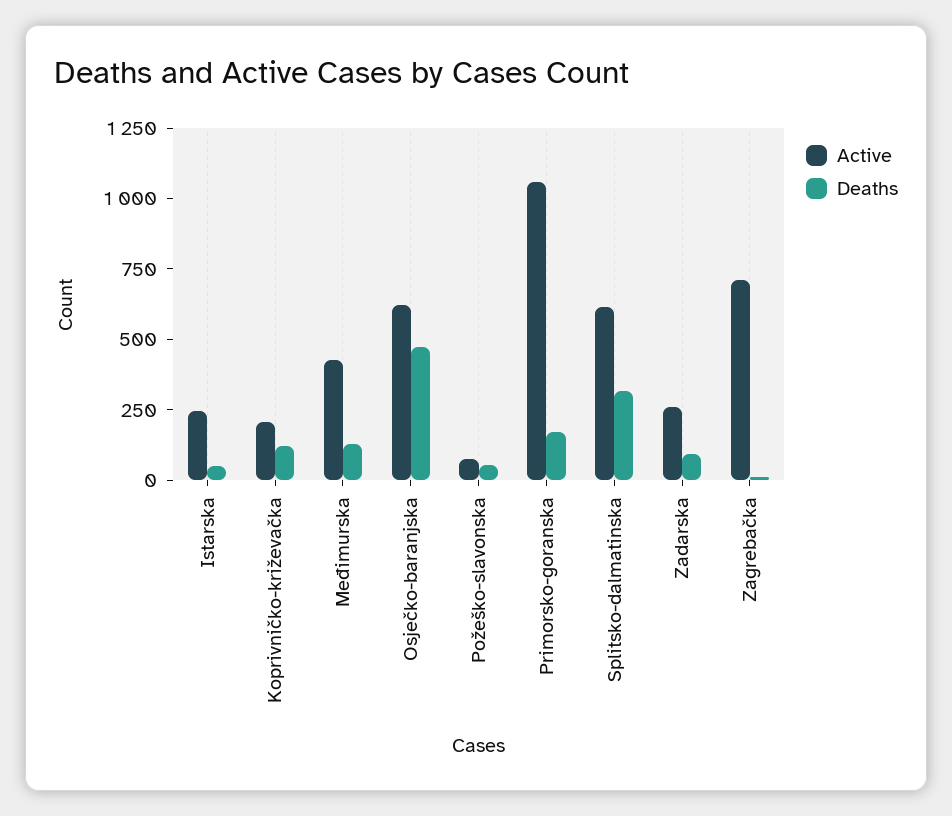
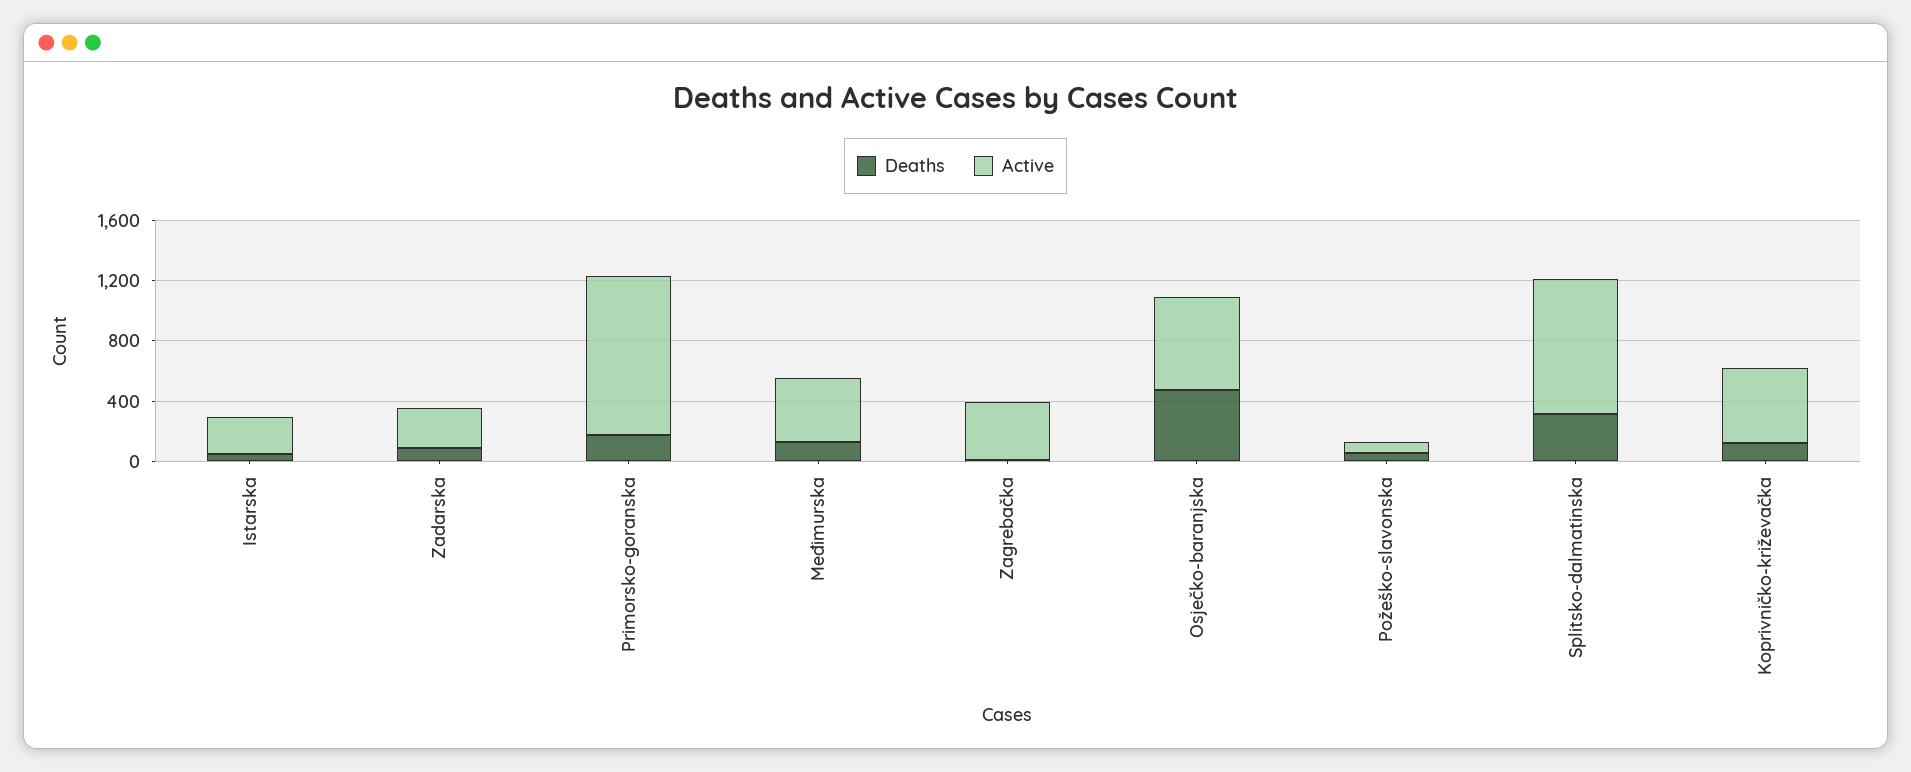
  {
    "Active": {
      "Istarska": 250,
-     "Koprivničko-križevačka": 200,
+     "Koprivničko-križevačka": 500,
      "Međimurska": 450,
      "Osječko-baranjska": 600,
      "Požeško-slavonska": 100,
      "Primorsko-goranska": 1050,
-     "Splitsko-dalmatinska": 600,
+     "Splitsko-dalmatinska": 900,
      "Zadarska": 250,
-     "Zagrebačka": 700
+     "Zagrebačka": 400
    },
    "Deaths": {
      "Istarska": 50,
      "Koprivničko-križevačka": 100,
      "Međimurska": 150,
      "Osječko-baranjska": 450,
      "Požeško-slavonska": 50,
      "Primorsko-goranska": 150,
      "Splitsko-dalmatinska": 300,
      "Zadarska": 100,
      "Zagrebačka": 0
    }
  }

